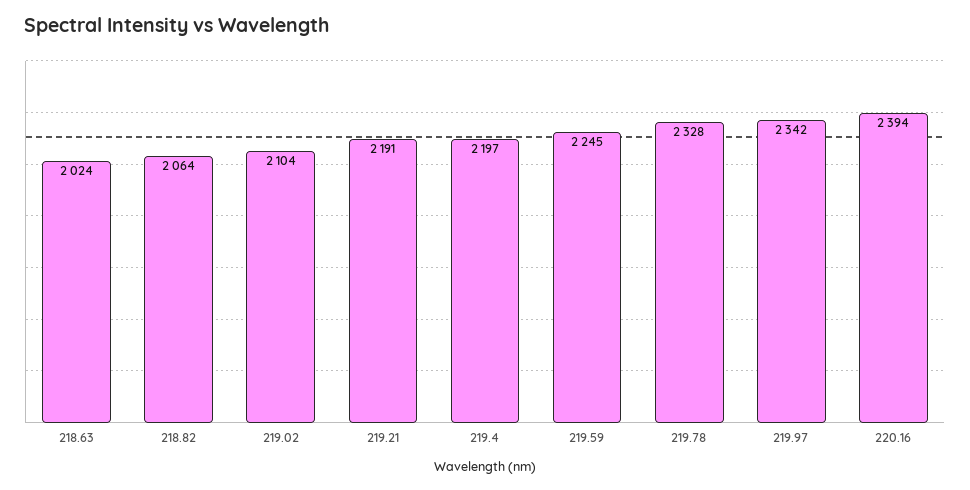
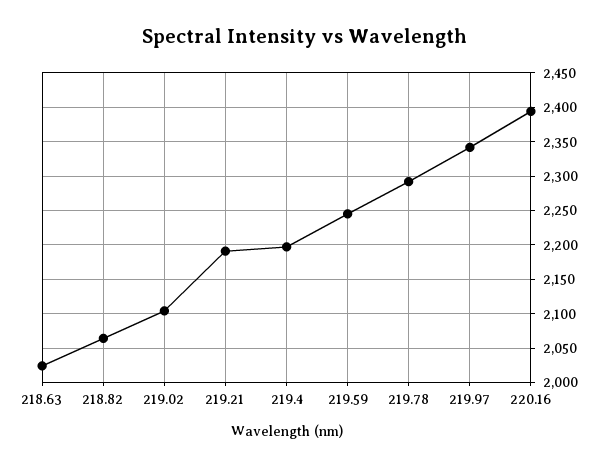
  {
    "218.63": 2024,
    "218.82": 2064,
    "219.02": 2104,
    "219.21": 2191,
    "219.4": 2197,
    "219.59": 2245,
-   "219.78": 2328,
+   "219.78": 2290,
    "219.97": 2342,
    "220.16": 2394
  }

